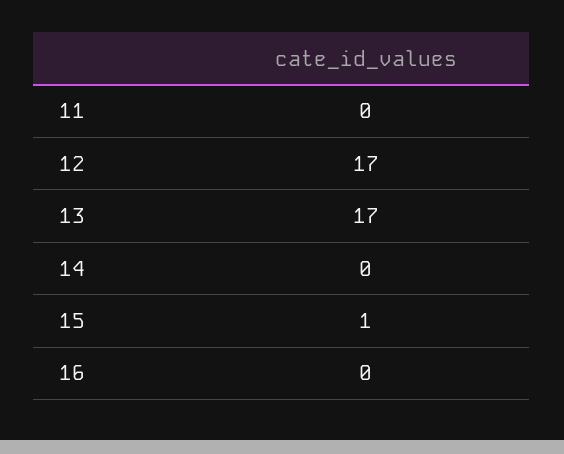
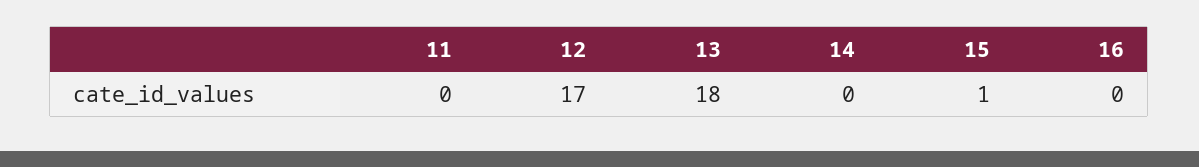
  {
    "11": 0,
    "12": 17,
-   "13": 17,
+   "13": 18,
    "14": 0,
    "15": 1,
    "16": 0
  }

